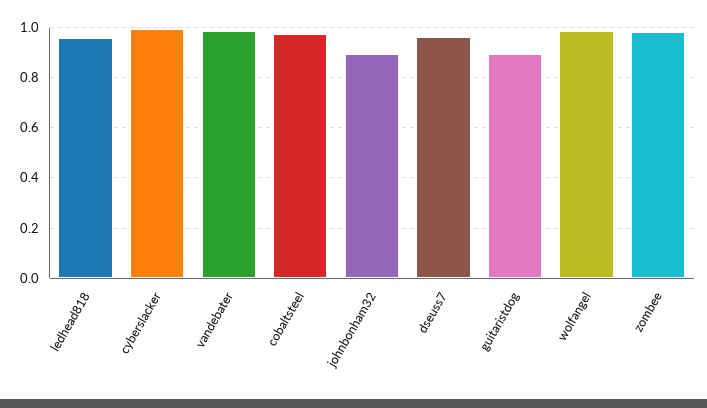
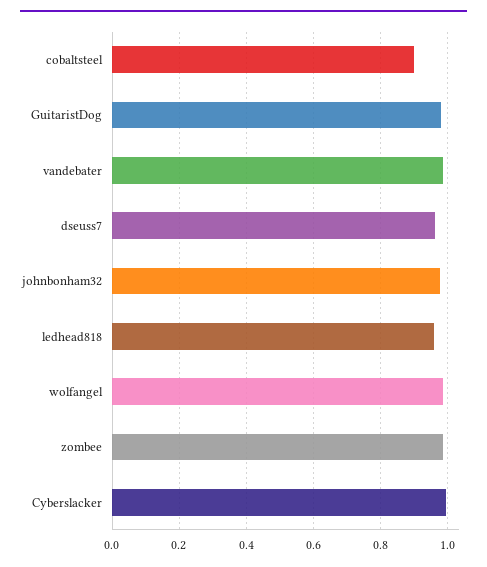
  {
    "ledhead818": 0.96,
    "cyberslacker": 1,
    "vandebater": 0.98,
-   "cobaltsteel": 0.975,
+   "cobaltsteel": 0.9,
-   "johnbonham32": 0.9,
+   "johnbonham32": 0.98,
    "dseuss7": 0.96,
-   "guitaristdog": 0.9,
+   "guitaristdog": 0.98,
    "wolfangel": 0.98,
    "zombee": 0.98
  }

